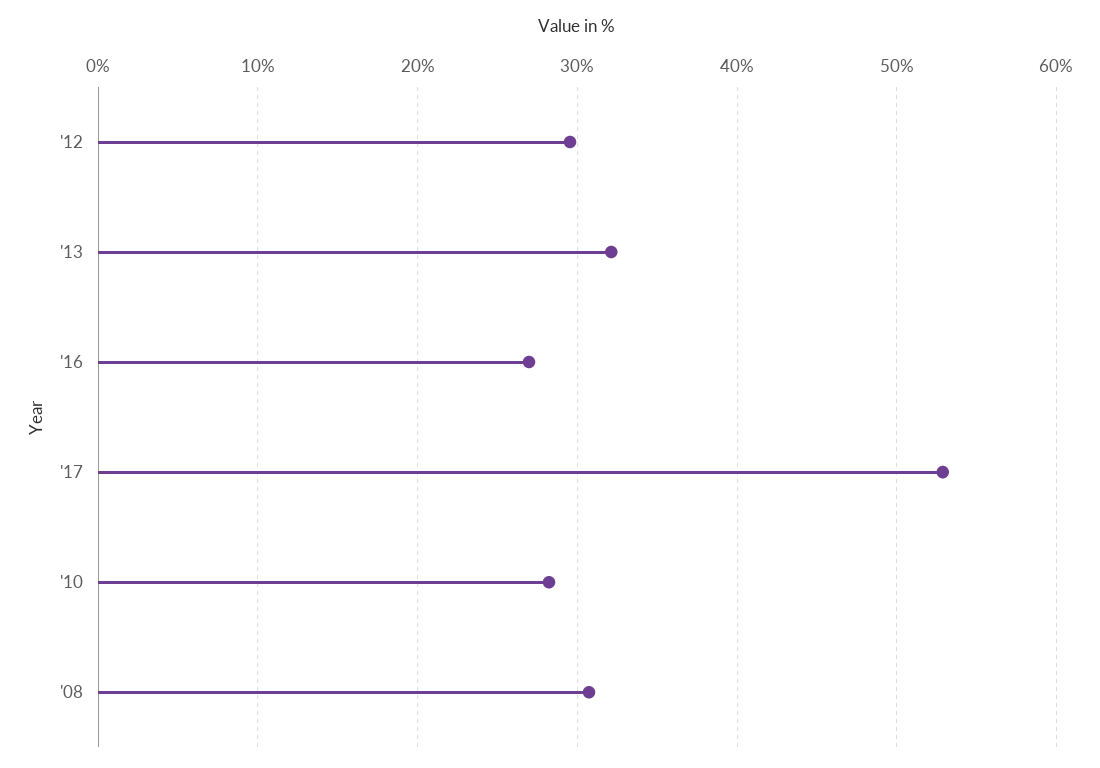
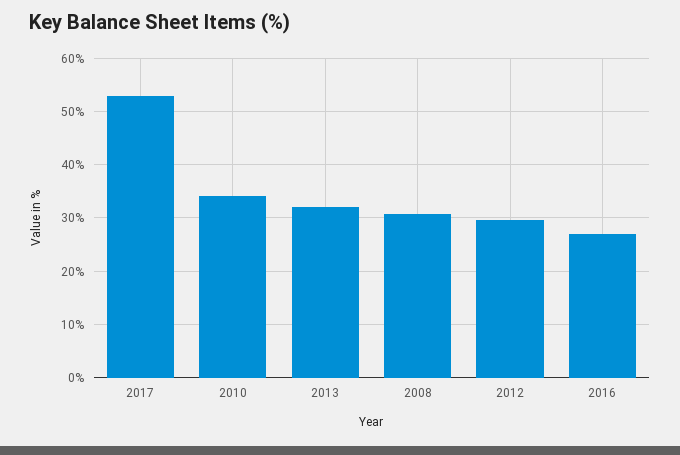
  {
    "'12": 30,
    "'13": 32,
    "'16": 27,
    "'17": 53,
-   "'10": 28,
+   "'10": 34,
    "'08": 31
  }

